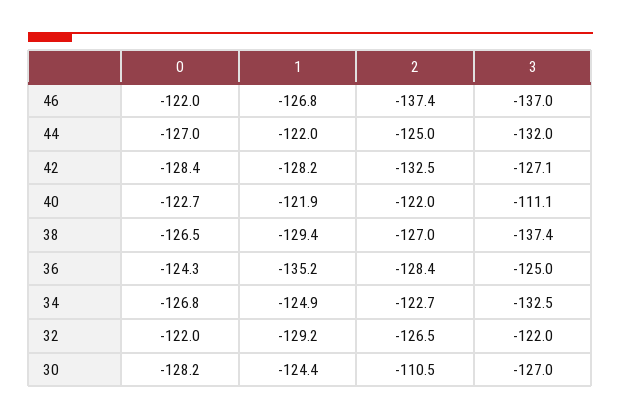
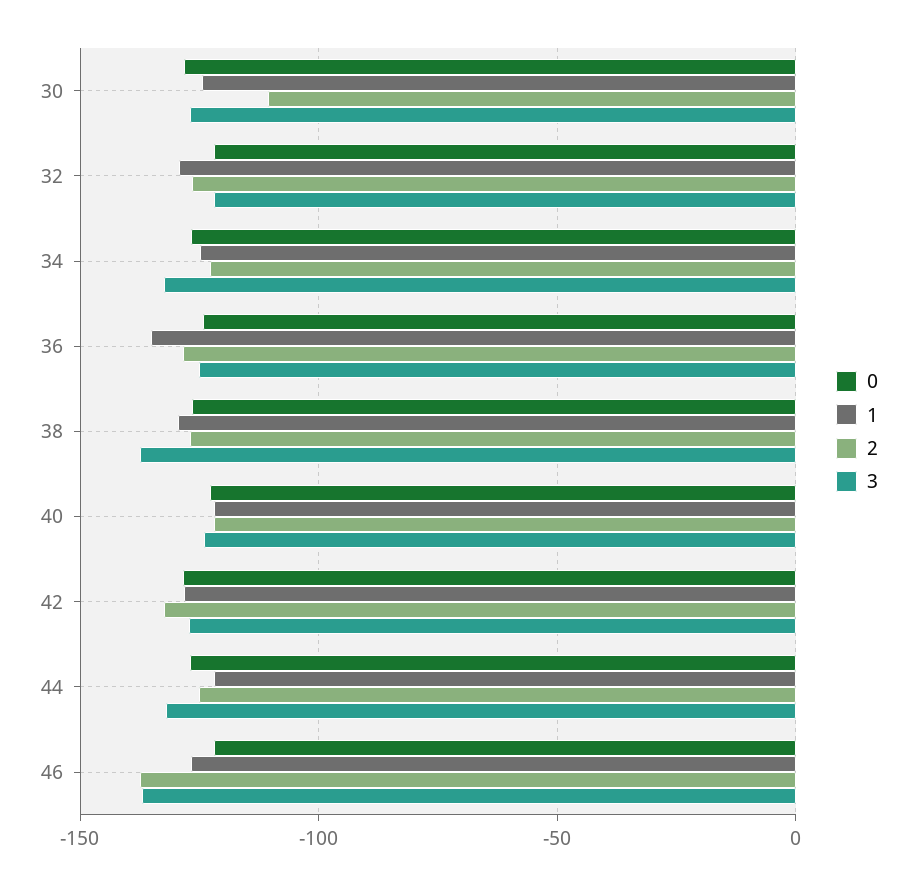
  {
    "0": {
      "46": -122,
      "44": -127,
      "42": -128.4,
      "40": -122.7,
      "38": -126.5,
      "36": -124.3,
      "34": -126.8,
      "32": -122,
      "30": -128.2
    },
    "1": {
      "46": -126.8,
      "44": -122,
      "42": -128.2,
      "40": -121.9,
      "38": -129.4,
      "36": -135.2,
      "34": -124.9,
      "32": -129.2,
      "30": -124.4
    },
    "2": {
      "46": -137.4,
      "44": -125,
      "42": -132.5,
      "40": -122,
      "38": -127,
      "36": -128.4,
      "34": -122.7,
      "32": -126.5,
      "30": -110.5
    },
    "3": {
      "46": -137,
      "44": -132,
      "42": -127.1,
-     "40": -111.1,
+     "40": -125,
      "38": -137.4,
      "36": -125,
      "34": -132.5,
      "32": -122,
      "30": -127
    }
  }

